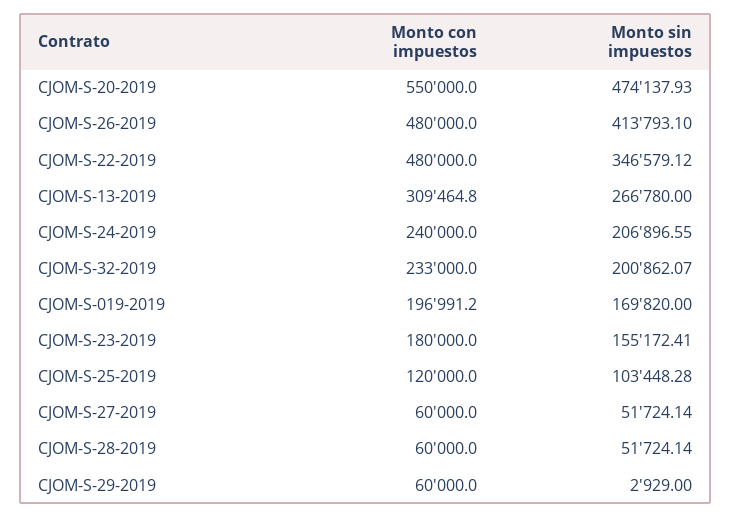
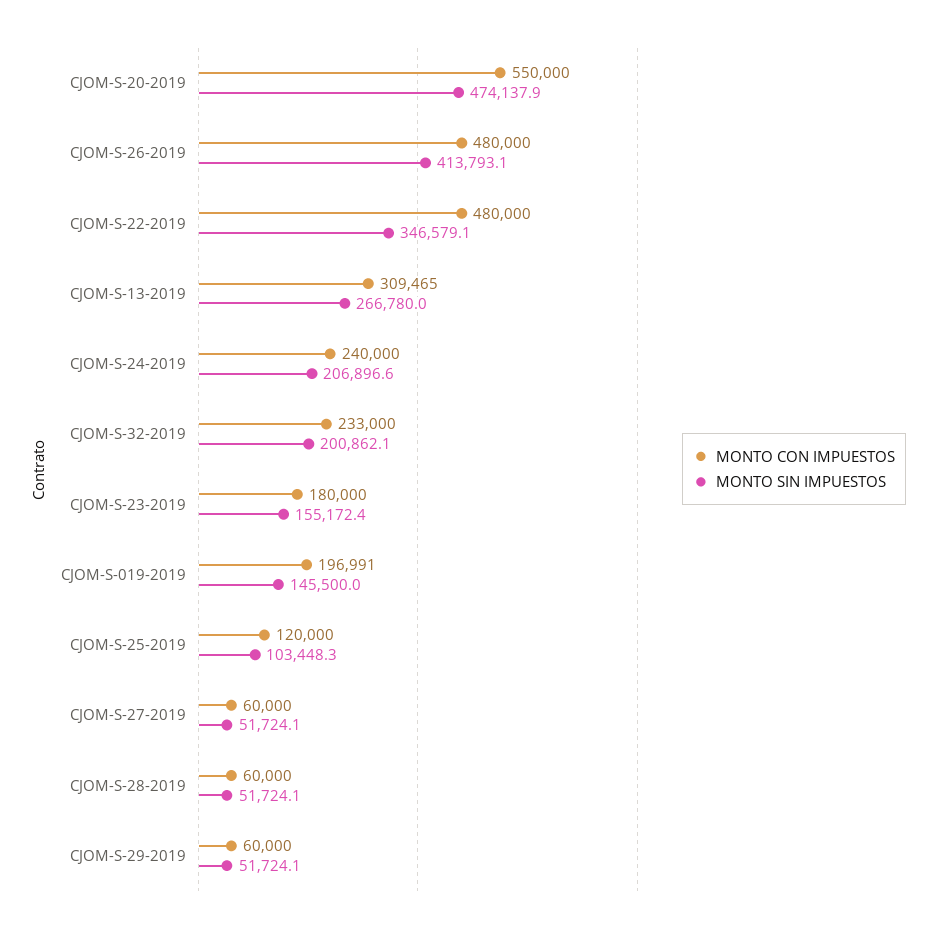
  {
    "Monto con impuestos": {
      "CJOM-S-20-2019": 550000,
      "CJOM-S-26-2019": 480000,
      "CJOM-S-22-2019": 480000,
      "CJOM-S-13-2019": 309464.8,
      "CJOM-S-24-2019": 240000,
      "CJOM-S-32-2019": 233000,
      "CJOM-S-019-2019": 196991.2,
      "CJOM-S-23-2019": 180000,
      "CJOM-S-25-2019": 120000,
      "CJOM-S-27-2019": 60000,
      "CJOM-S-28-2019": 60000,
      "CJOM-S-29-2019": 60000
    },
    "Monto sin impuestos": {
      "CJOM-S-20-2019": 474137.93,
      "CJOM-S-26-2019": 413793.1,
      "CJOM-S-22-2019": 346579.12,
      "CJOM-S-13-2019": 266780,
      "CJOM-S-24-2019": 206896.55,
      "CJOM-S-32-2019": 200862.07,
-     "CJOM-S-019-2019": 169820,
+     "CJOM-S-019-2019": 145500,
      "CJOM-S-23-2019": 155172.41,
      "CJOM-S-25-2019": 103448.28,
      "CJOM-S-27-2019": 51724.14,
      "CJOM-S-28-2019": 51724.14,
-     "CJOM-S-29-2019": 2929
+     "CJOM-S-29-2019": 51724.1
    }
  }

